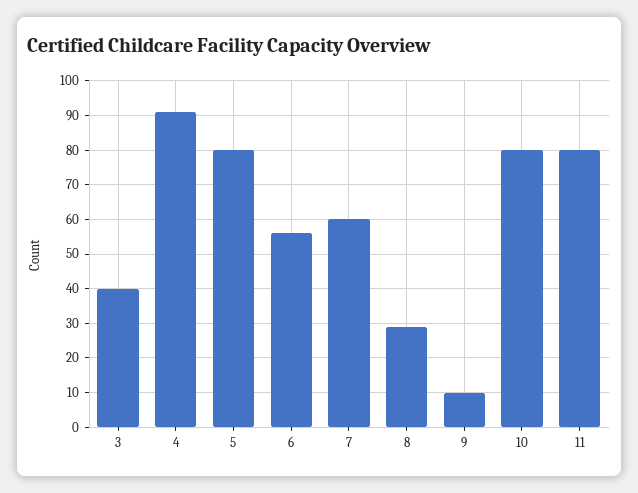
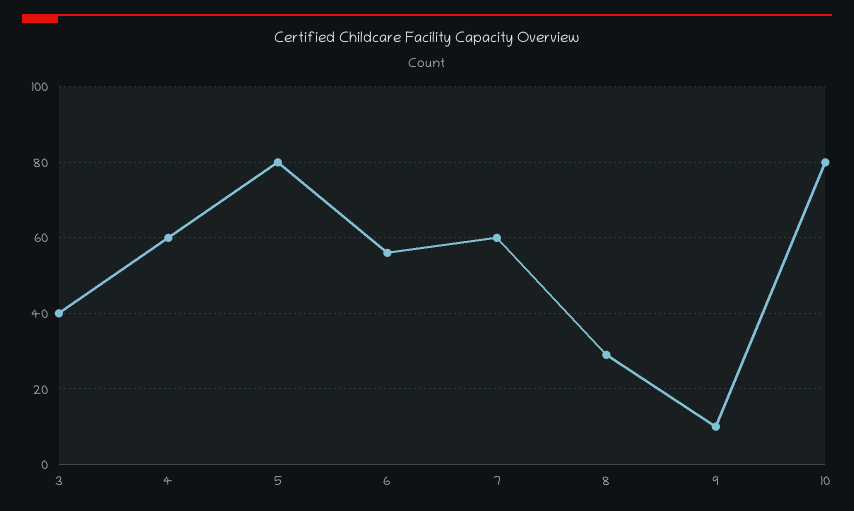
  {
    "3": 40,
-   "4": 90,
+   "4": 60,
    "5": 80,
    "6": 55,
    "7": 60,
    "8": 30,
    "9": 10,
-   "10": 80,
+   "10": 80
-   "11": 80
  }

